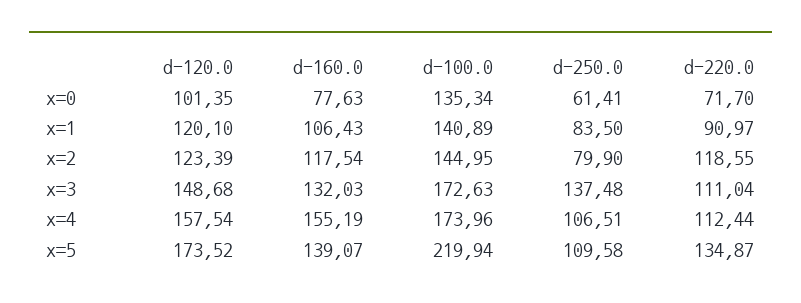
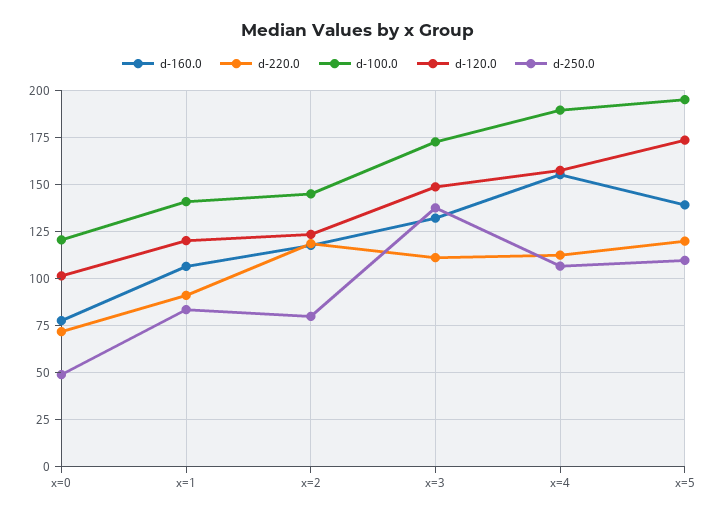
  {
    "d-120.0": {
      "x=0": 101.35,
      "x=1": 120.1,
      "x=2": 123.39,
      "x=3": 148.68,
      "x=4": 157.54,
      "x=5": 173.52
    },
    "d-160.0": {
      "x=0": 77.63,
      "x=1": 106.43,
      "x=2": 117.54,
      "x=3": 132.03,
      "x=4": 155.19,
      "x=5": 139.07
    },
    "d-100.0": {
-     "x=0": 135.34,
+     "x=0": 120,
      "x=1": 140.89,
      "x=2": 144.95,
      "x=3": 172.63,
-     "x=4": 173.96,
+     "x=4": 190,
-     "x=5": 219.94
+     "x=5": 195
    },
    "d-250.0": {
-     "x=0": 61.41,
+     "x=0": 50,
      "x=1": 83.5,
      "x=2": 79.9,
      "x=3": 137.48,
      "x=4": 106.51,
      "x=5": 109.58
    },
    "d-220.0": {
      "x=0": 71.7,
      "x=1": 90.97,
      "x=2": 118.55,
      "x=3": 111.04,
      "x=4": 112.44,
-     "x=5": 134.87
+     "x=5": 120
    }
  }

